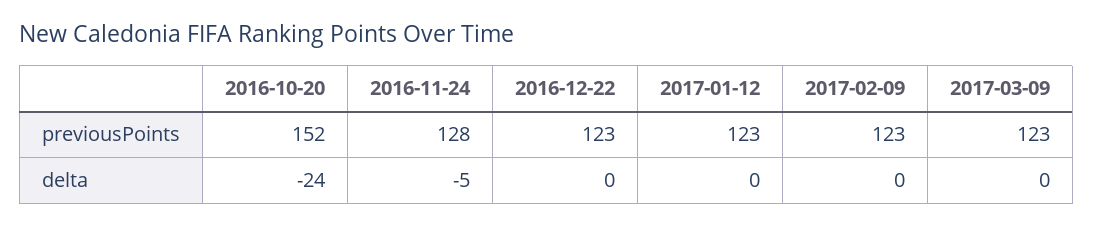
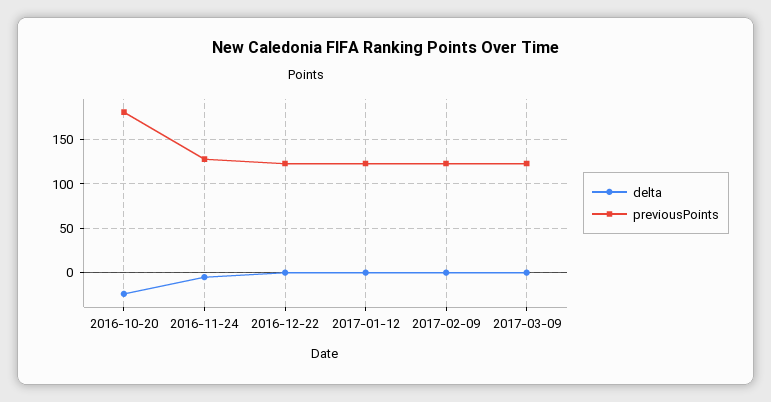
  {
    "previousPoints": {
-     "2016-10-20": 152,
+     "2016-10-20": 180,
      "2016-11-24": 128,
      "2016-12-22": 123,
      "2017-01-12": 123,
      "2017-02-09": 123,
      "2017-03-09": 123
    },
    "delta": {
      "2016-10-20": -24,
      "2016-11-24": -5,
      "2016-12-22": 0,
      "2017-01-12": 0,
      "2017-02-09": 0,
      "2017-03-09": 0
    }
  }

